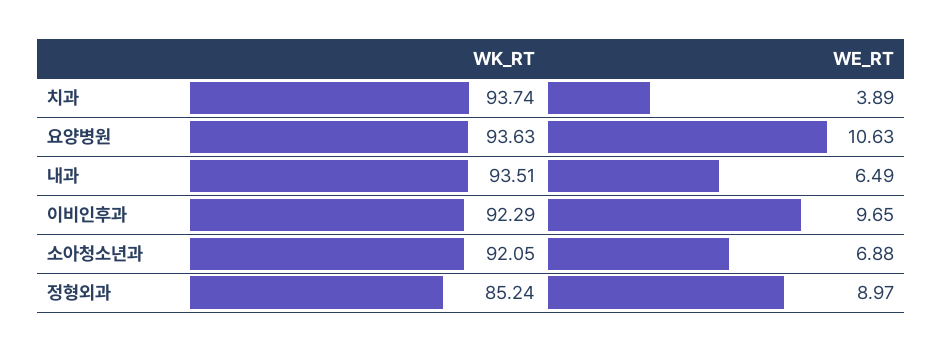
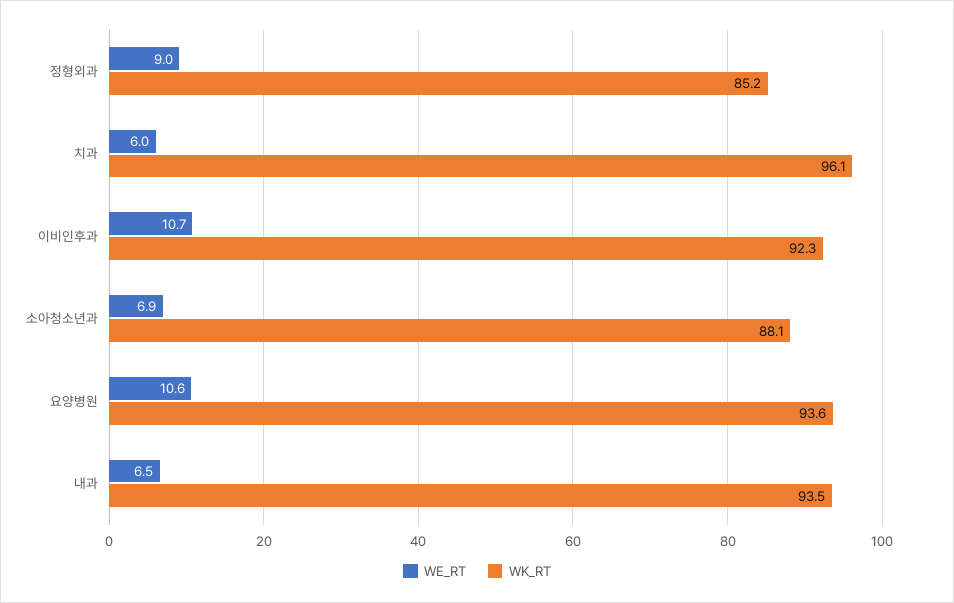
  {
    "WK_RT": {
-     "치과": 93.74,
+     "치과": 96.1,
      "요양병원": 93.63,
      "내과": 93.51,
      "이비인후과": 92.29,
-     "소아청소년과": 92.05,
+     "소아청소년과": 88.1,
      "정형외과": 85.24
    },
    "WE_RT": {
-     "치과": 3.89,
+     "치과": 6,
      "요양병원": 10.63,
      "내과": 6.49,
-     "이비인후과": 9.65,
+     "이비인후과": 10.7,
      "소아청소년과": 6.88,
      "정형외과": 8.97
    }
  }

